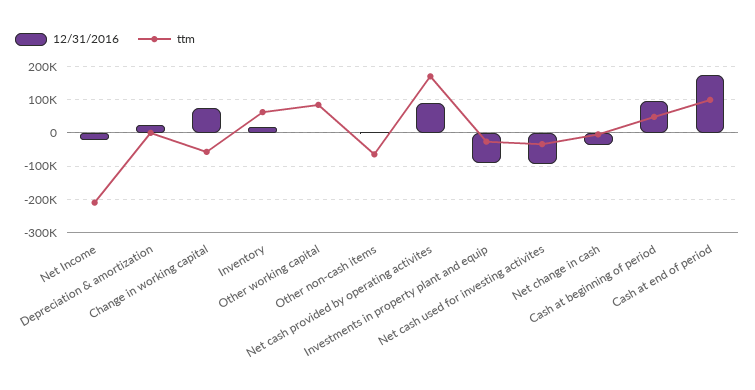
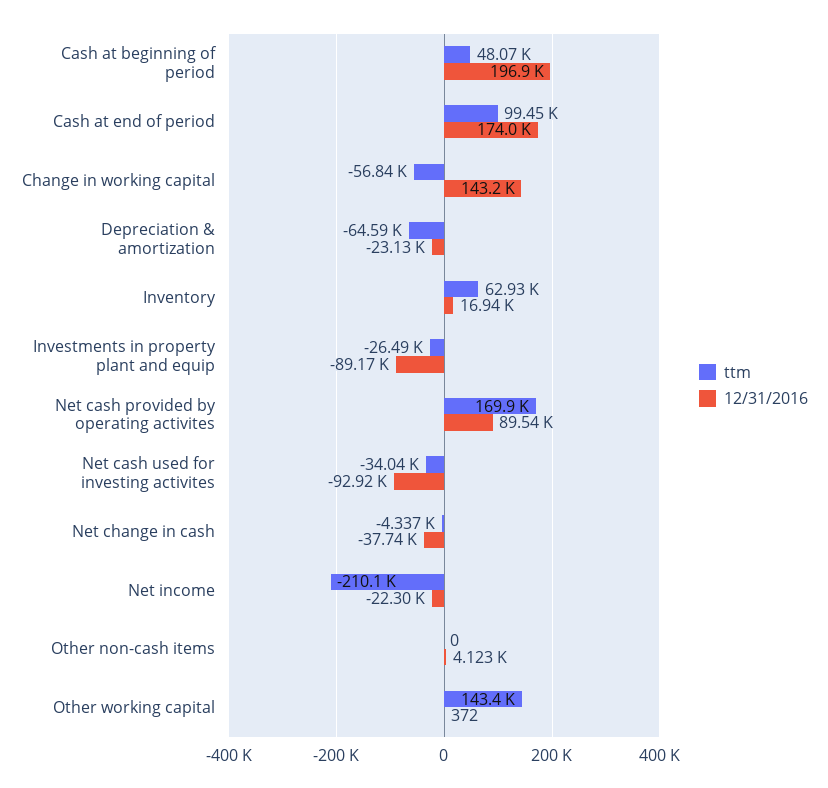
  {
    "12/31/2016": {
      "Net Income": -22300,
-     "Depreciation & amortization": 20000,
+     "Depreciation & amortization": -23130,
-     "Change in working capital": 80000,
+     "Change in working capital": 143200,
      "Inventory": 16940,
      "Other working capital": 372,
      "Other non-cash items": 4123,
      "Net cash provided by operating activites": 89540,
      "Investments in property plant and equip": -89170,
      "Net cash used for investing activites": -92920,
      "Net change in cash": -37740,
-     "Cash at beginning of period": 100000,
+     "Cash at beginning of period": 196900,
      "Cash at end of period": 174000
    },
    "ttm": {
      "Net Income": -210100,
-     "Depreciation & amortization": 0,
+     "Depreciation & amortization": -64590,
      "Change in working capital": -56840,
      "Inventory": 62930,
-     "Other working capital": 80000,
+     "Other working capital": 143400,
-     "Other non-cash items": -60000,
+     "Other non-cash items": 0,
      "Net cash provided by operating activites": 169900,
      "Investments in property plant and equip": -26490,
      "Net cash used for investing activites": -34040,
      "Net change in cash": -4337,
      "Cash at beginning of period": 48070,
      "Cash at end of period": 99450
    }
  }

